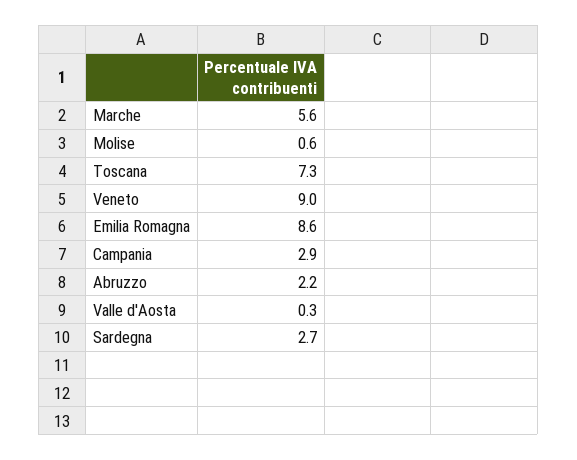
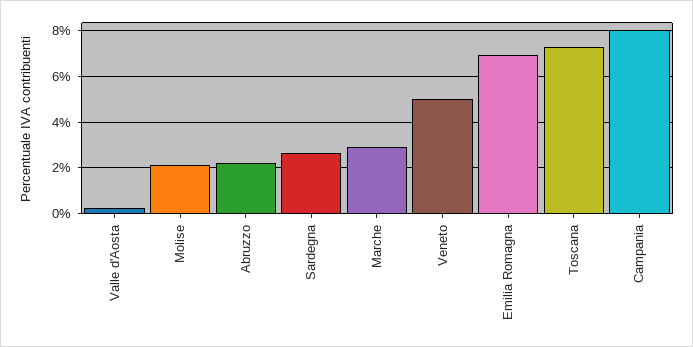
  {
-   "Marche": 5.6,
+   "Marche": 3,
-   "Molise": 0.6,
+   "Molise": 2,
    "Toscana": 7.3,
-   "Veneto": 9,
+   "Veneto": 5,
-   "Emilia Romagna": 8.6,
+   "Emilia Romagna": 7,
-   "Campania": 2.9,
+   "Campania": 8,
    "Abruzzo": 2.2,
    "Valle d'Aosta": 0.3,
    "Sardegna": 2.7
  }

